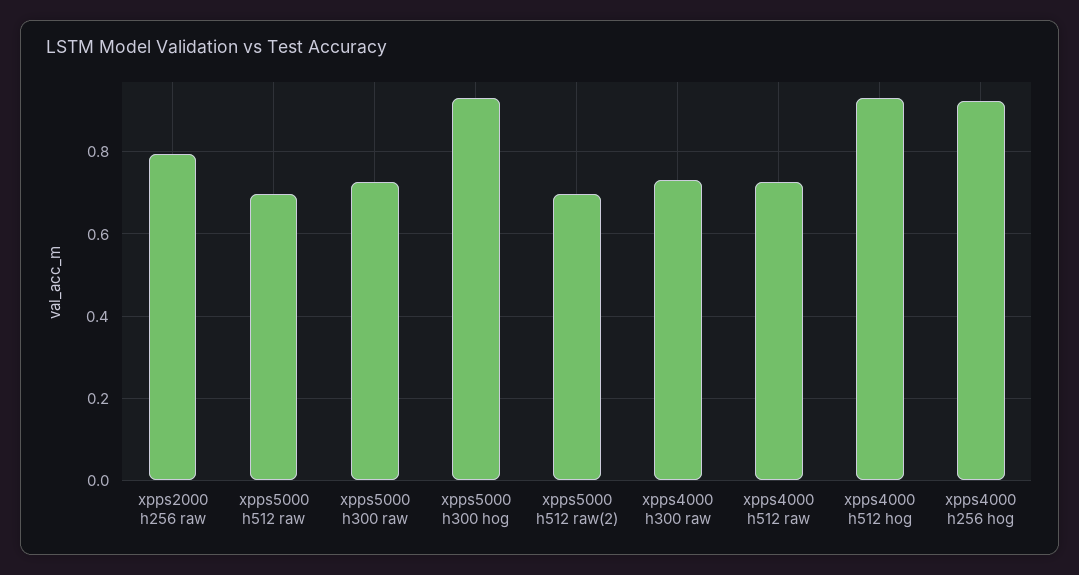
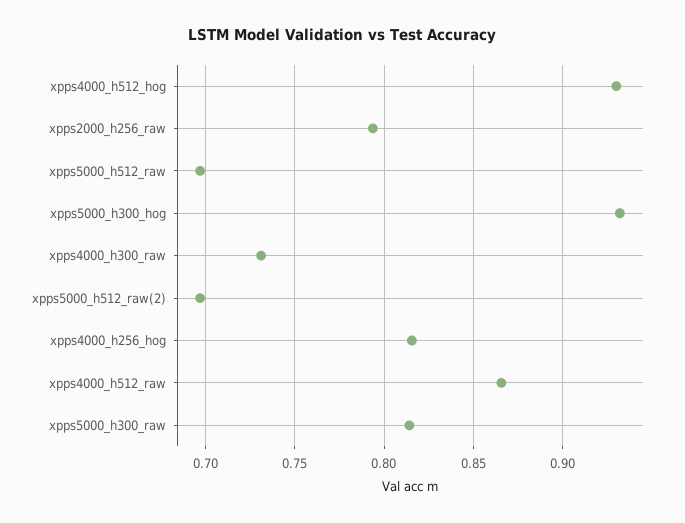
  {
    "xpps2000 h256 raw": 0.795,
    "xpps5000 h512 raw": 0.695,
-   "xpps5000 h300 raw": 0.72,
+   "xpps5000 h300 raw": 0.815,
    "xpps5000 h300 hog": 0.93,
    "xpps5000 h512 raw(2)": 0.695,
    "xpps4000 h300 raw": 0.73,
-   "xpps4000 h512 raw": 0.72,
+   "xpps4000 h512 raw": 0.865,
    "xpps4000 h512 hog": 0.93,
-   "xpps4000 h256 hog": 0.92
+   "xpps4000 h256 hog": 0.815
  }

